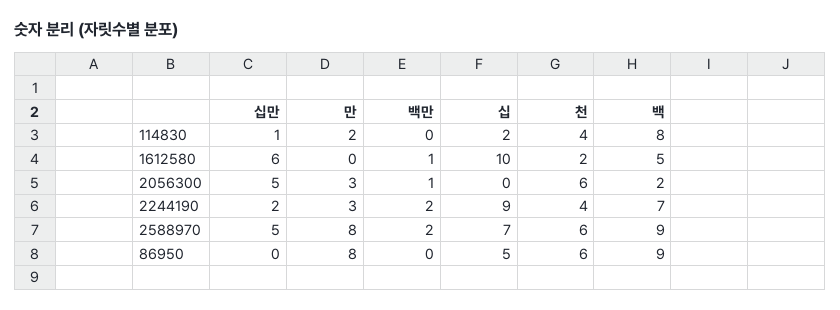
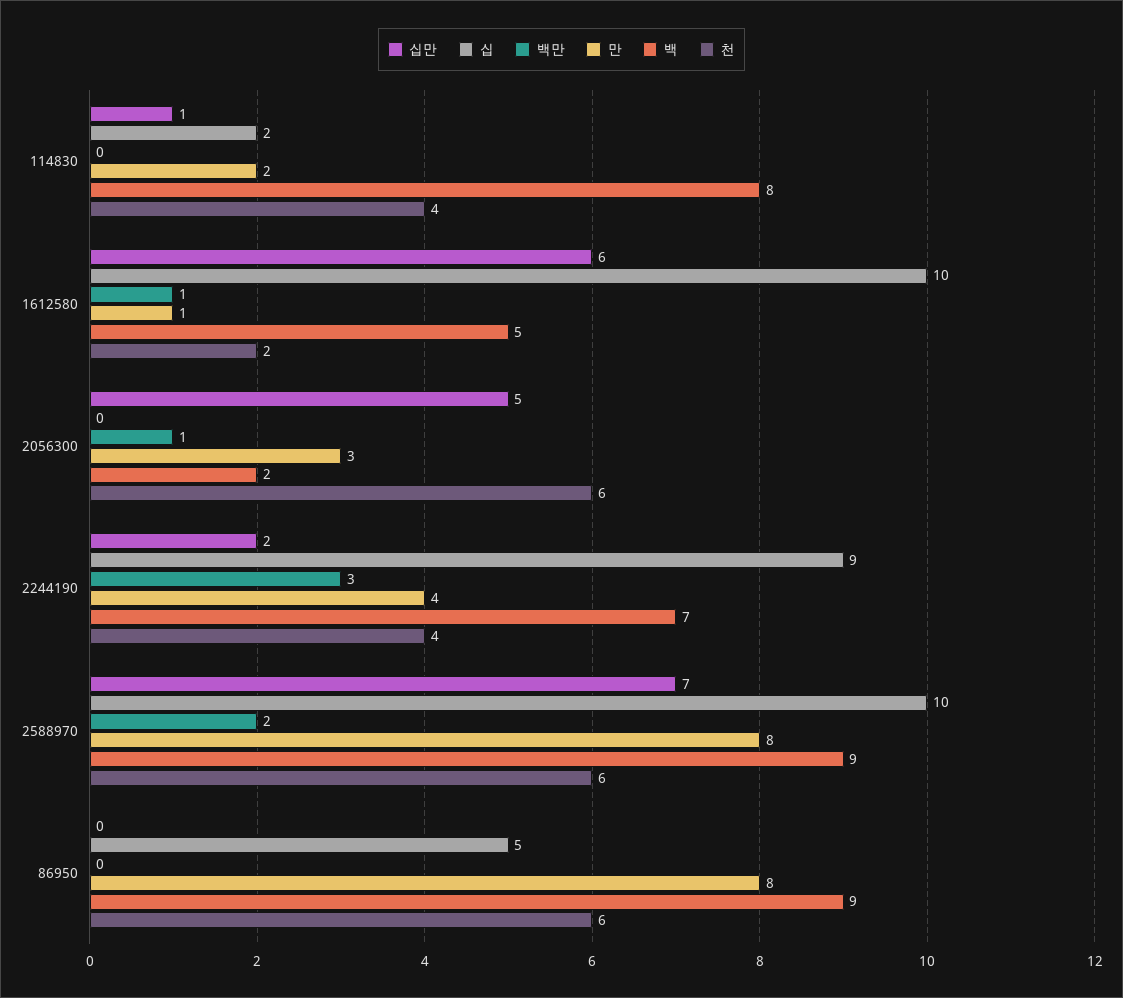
  {
    "십만": {
      "114830": 1,
      "1612580": 6,
      "2056300": 5,
      "2244190": 2,
-     "2588970": 5,
+     "2588970": 7,
      "86950": 0
    },
    "만": {
      "114830": 2,
-     "1612580": 0,
+     "1612580": 1,
      "2056300": 3,
-     "2244190": 3,
+     "2244190": 4,
      "2588970": 8,
      "86950": 8
    },
    "백만": {
      "114830": 0,
      "1612580": 1,
      "2056300": 1,
-     "2244190": 2,
+     "2244190": 3,
      "2588970": 2,
      "86950": 0
    },
    "십": {
      "114830": 2,
      "1612580": 10,
      "2056300": 0,
      "2244190": 9,
-     "2588970": 7,
+     "2588970": 10,
      "86950": 5
    },
    "천": {
      "114830": 4,
      "1612580": 2,
      "2056300": 6,
      "2244190": 4,
      "2588970": 6,
      "86950": 6
    },
    "백": {
      "114830": 8,
      "1612580": 5,
      "2056300": 2,
      "2244190": 7,
      "2588970": 9,
      "86950": 9
    }
  }

